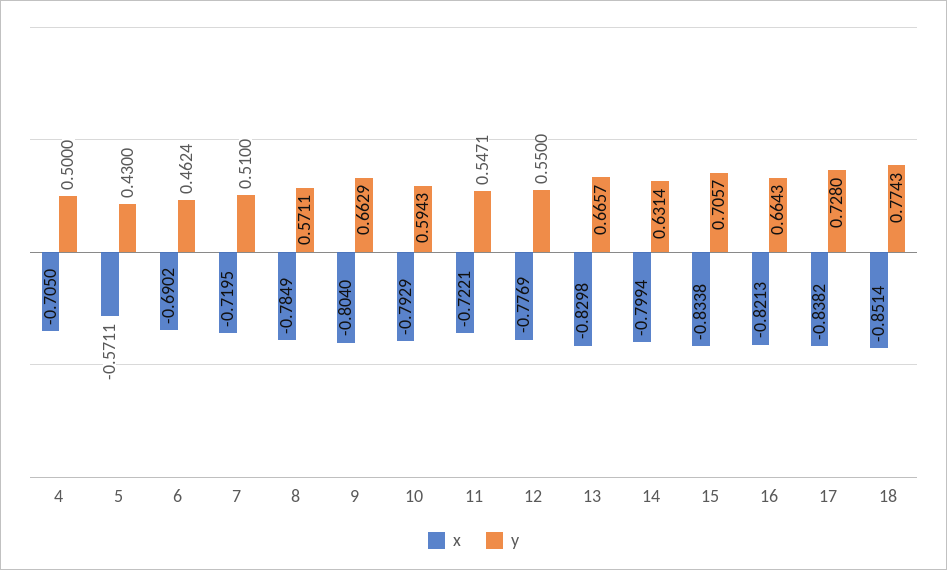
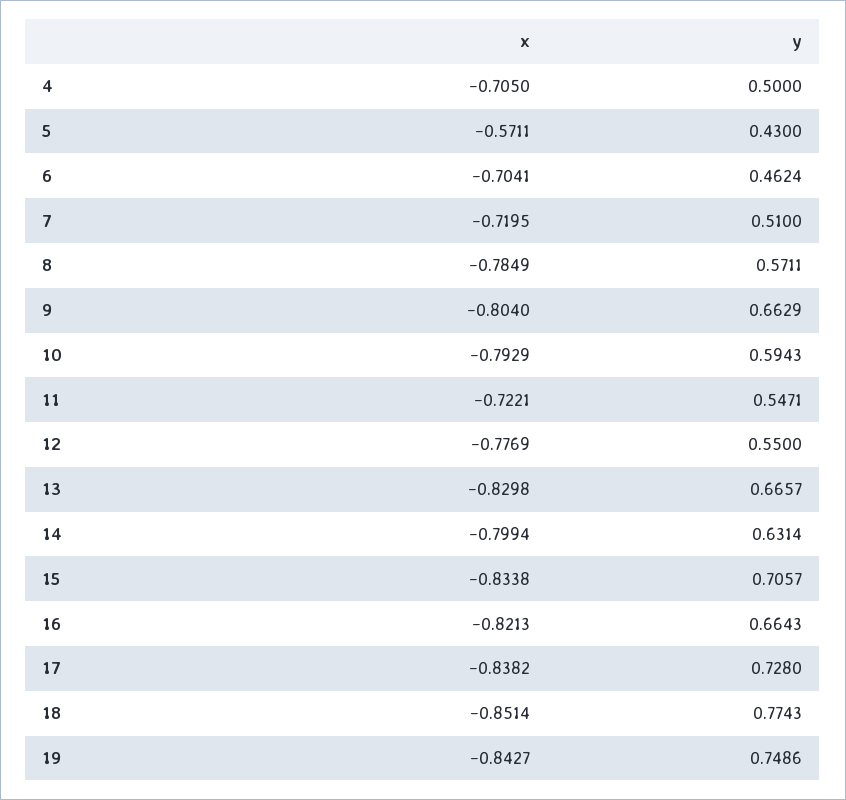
  {
    "x": {
      "4": -0.705,
      "5": -0.5711,
-     "6": -0.6902,
+     "6": -0.7041,
      "7": -0.7195,
      "8": -0.7849,
      "9": -0.804,
      "10": -0.7929,
      "11": -0.7221,
      "12": -0.7769,
      "13": -0.8298,
      "14": -0.7994,
      "15": -0.8338,
      "16": -0.8213,
      "17": -0.8382,
-     "18": -0.8514
+     "18": -0.8514,
+     "19": -0.8427
    },
    "y": {
      "4": 0.5,
      "5": 0.43,
      "6": 0.4624,
      "7": 0.51,
      "8": 0.5711,
      "9": 0.6629,
      "10": 0.5943,
      "11": 0.5471,
      "12": 0.55,
      "13": 0.6657,
      "14": 0.6314,
      "15": 0.7057,
      "16": 0.6643,
      "17": 0.728,
-     "18": 0.7743
+     "18": 0.7743,
+     "19": 0.7486
    }
  }

